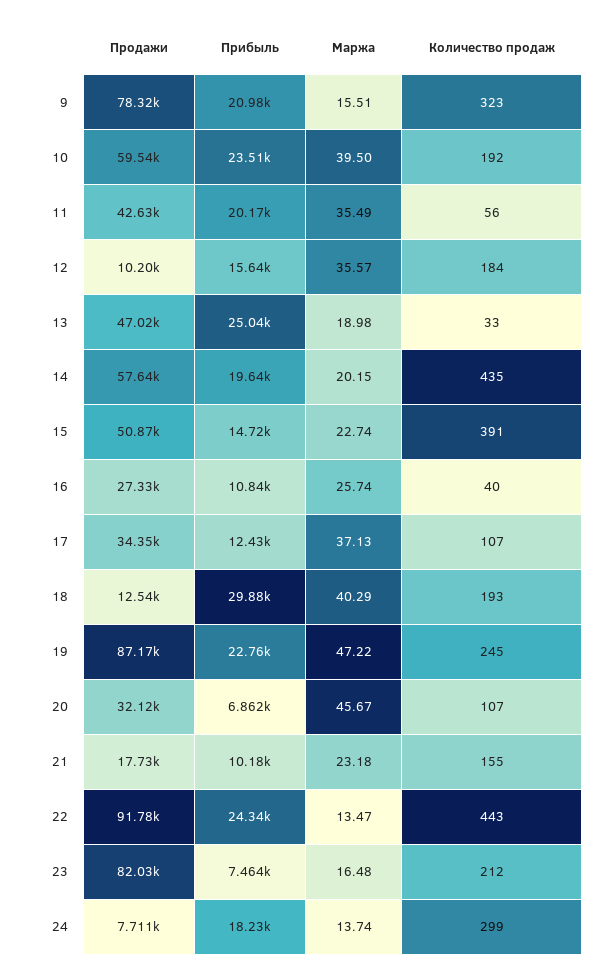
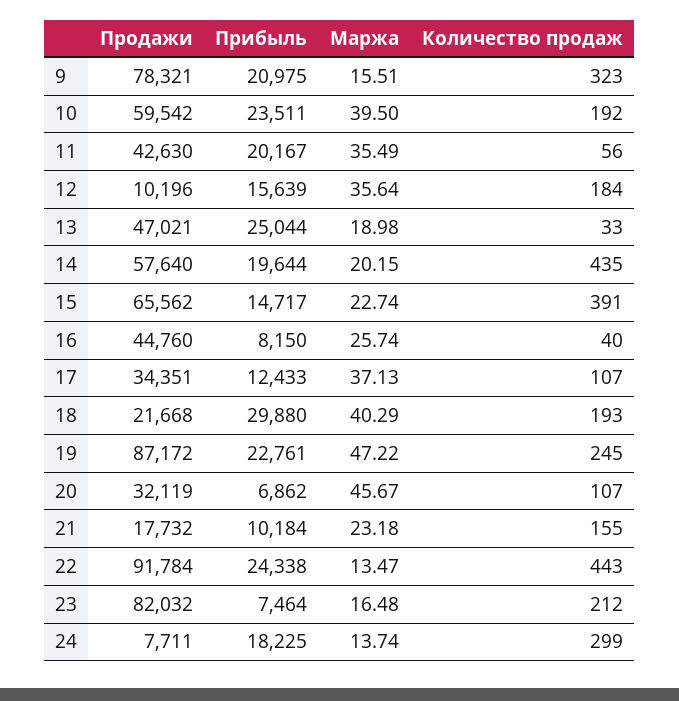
  {
    "Продажи": {
      "9": 78321,
      "10": 59542,
      "11": 42630,
      "12": 10196,
      "13": 47021,
      "14": 57640,
-     "15": 50870,
+     "15": 65562,
-     "16": 27330,
+     "16": 44760,
      "17": 34351,
-     "18": 12540,
+     "18": 21668,
      "19": 87172,
      "20": 32119,
      "21": 17732,
      "22": 91784,
      "23": 82032,
      "24": 7711
    },
    "Прибыль": {
      "9": 20975,
      "10": 23511,
      "11": 20167,
      "12": 15639,
      "13": 25044,
      "14": 19644,
      "15": 14717,
-     "16": 10840,
+     "16": 8150,
      "17": 12433,
      "18": 29880,
      "19": 22761,
      "20": 6862,
      "21": 10184,
      "22": 24338,
      "23": 7464,
      "24": 18225
    },
    "Маржа": {
      "9": 15.51,
      "10": 39.5,
      "11": 35.49,
-     "12": 35.57,
+     "12": 35.64,
      "13": 18.98,
      "14": 20.15,
      "15": 22.74,
      "16": 25.74,
      "17": 37.13,
      "18": 40.29,
      "19": 47.22,
      "20": 45.67,
      "21": 23.18,
      "22": 13.47,
      "23": 16.48,
      "24": 13.74
    },
    "Количество продаж": {
      "9": 323,
      "10": 192,
      "11": 56,
      "12": 184,
      "13": 33,
      "14": 435,
      "15": 391,
      "16": 40,
      "17": 107,
      "18": 193,
      "19": 245,
      "20": 107,
      "21": 155,
      "22": 443,
      "23": 212,
      "24": 299
    }
  }

